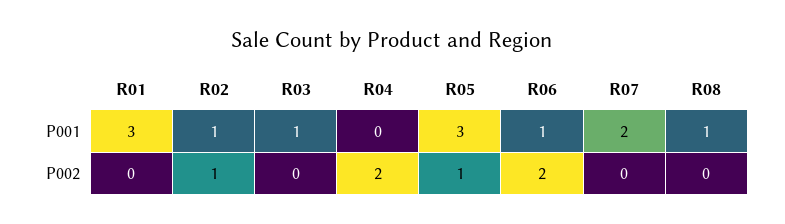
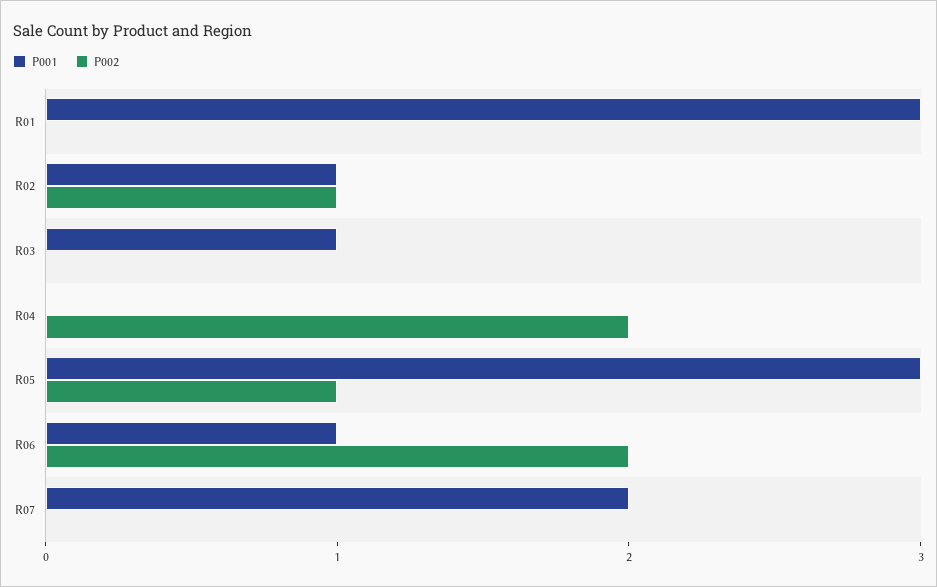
  {
    "P001": {
      "R01": 3,
      "R02": 1,
      "R03": 1,
      "R04": 0,
      "R05": 3,
      "R06": 1,
-     "R07": 2,
+     "R07": 2
-     "R08": 1
    },
    "P002": {
      "R01": 0,
      "R02": 1,
      "R03": 0,
      "R04": 2,
      "R05": 1,
      "R06": 2,
-     "R07": 0,
+     "R07": 0
-     "R08": 0
    }
  }

